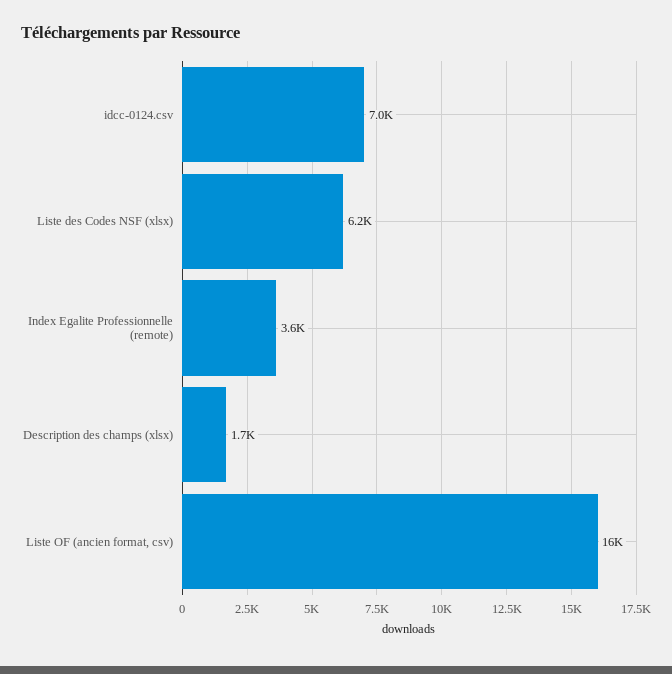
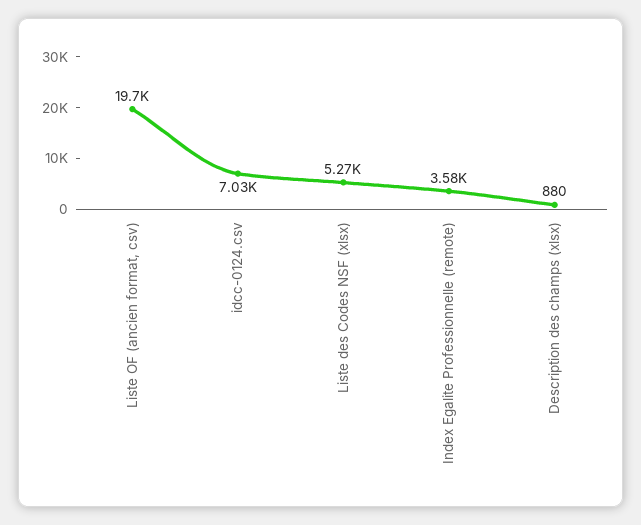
  {
    "idcc-0124.csv": 7030,
-   "Liste des Codes NSF (xlsx)": 6200,
+   "Liste des Codes NSF (xlsx)": 5270,
    "Index Egalite Professionnelle (remote)": 3580,
-   "Description des champs (xlsx)": 1700,
+   "Description des champs (xlsx)": 880,
-   "Liste OF (ancien format, csv)": 16000
+   "Liste OF (ancien format, csv)": 19700
  }

